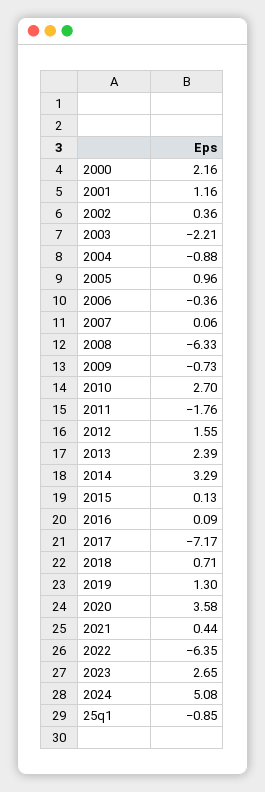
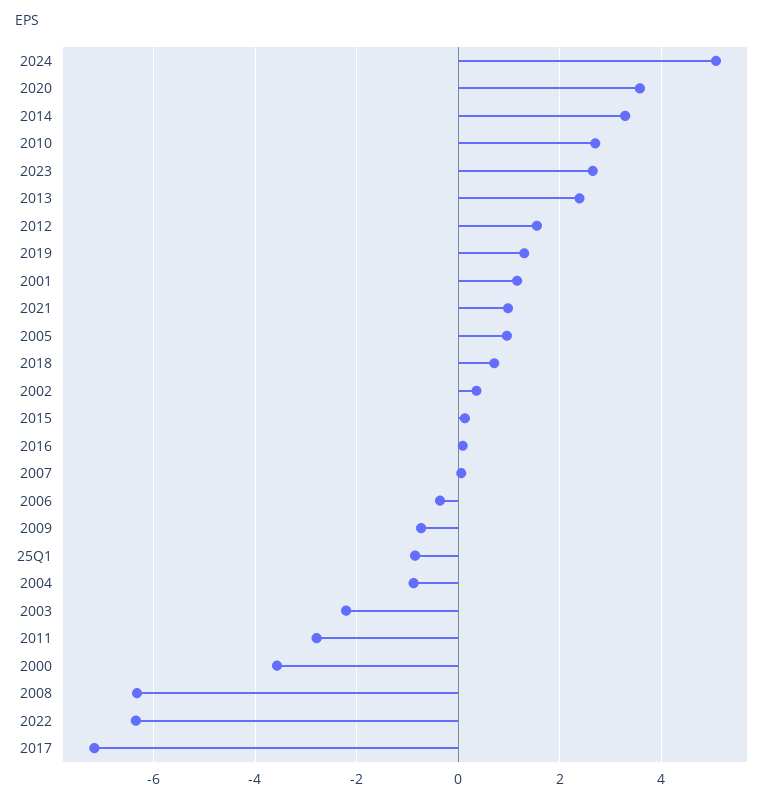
  {
-   "2000": 2.16,
+   "2000": -3.6,
    "2001": 1.16,
    "2002": 0.36,
    "2003": -2.21,
    "2004": -0.88,
    "2005": 0.96,
    "2006": -0.36,
    "2007": 0.06,
    "2008": -6.33,
    "2009": -0.73,
    "2010": 2.7,
-   "2011": -1.76,
+   "2011": -2.8,
    "2012": 1.55,
    "2013": 2.39,
    "2014": 3.29,
    "2015": 0.13,
    "2016": 0.09,
    "2017": -7.17,
    "2018": 0.71,
    "2019": 1.3,
    "2020": 3.58,
-   "2021": 0.44,
+   "2021": 1,
    "2022": -6.35,
    "2023": 2.65,
    "2024": 5.08,
    "25q1": -0.85
  }

